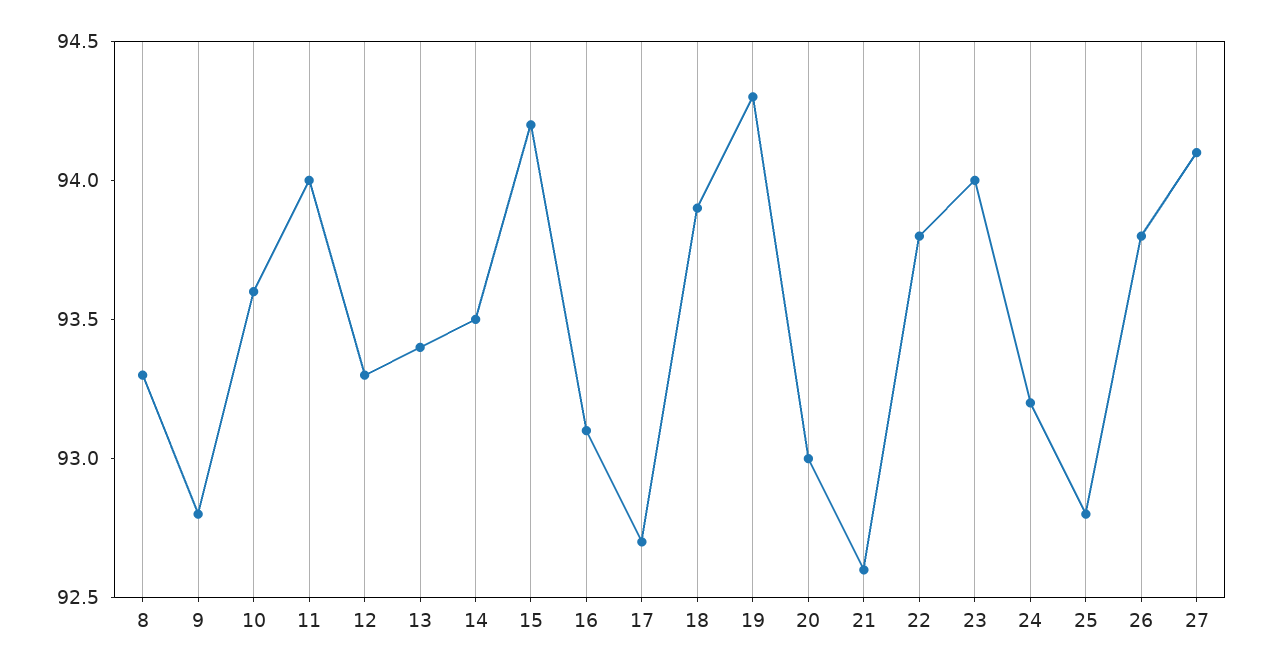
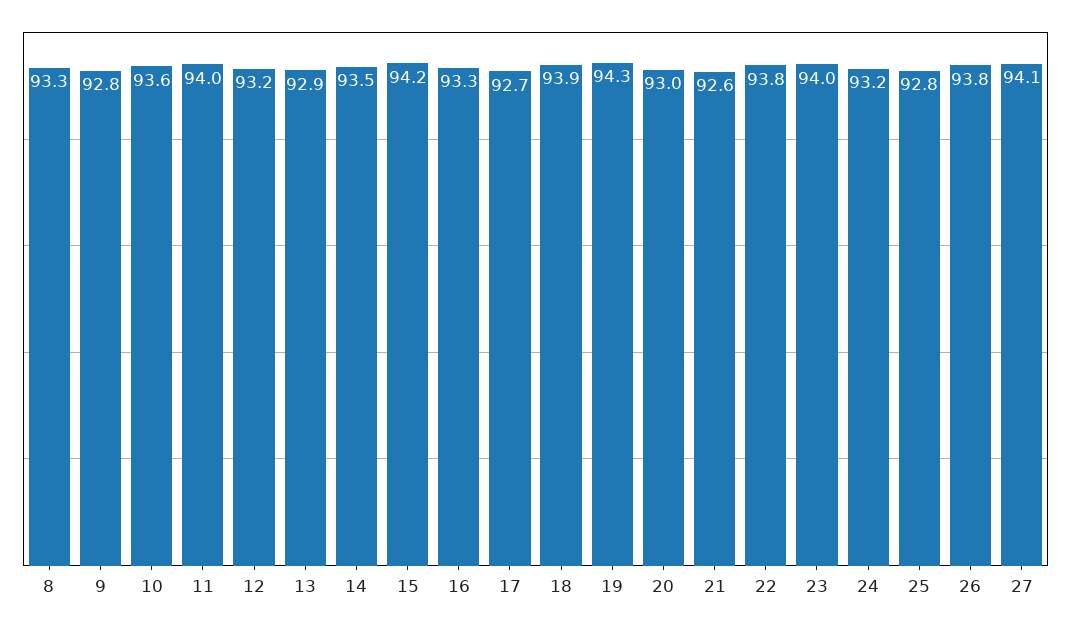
  {
    "8": 93.3,
    "9": 92.8,
    "10": 93.6,
    "11": 94,
-   "12": 93.3,
+   "12": 93.2,
-   "13": 93.4,
+   "13": 92.9,
    "14": 93.5,
    "15": 94.2,
-   "16": 93.1,
+   "16": 93.3,
    "17": 92.7,
    "18": 93.9,
    "19": 94.3,
    "20": 93,
    "21": 92.6,
    "22": 93.8,
    "23": 94,
    "24": 93.2,
    "25": 92.8,
    "26": 93.8,
    "27": 94.1
  }

